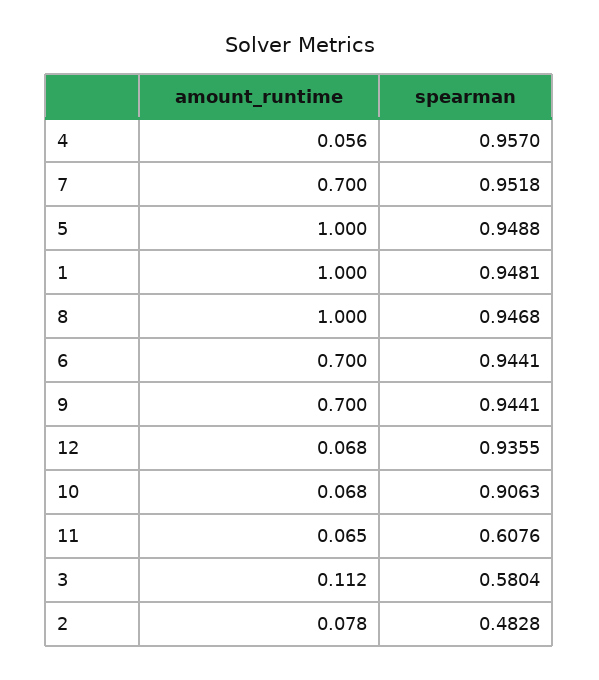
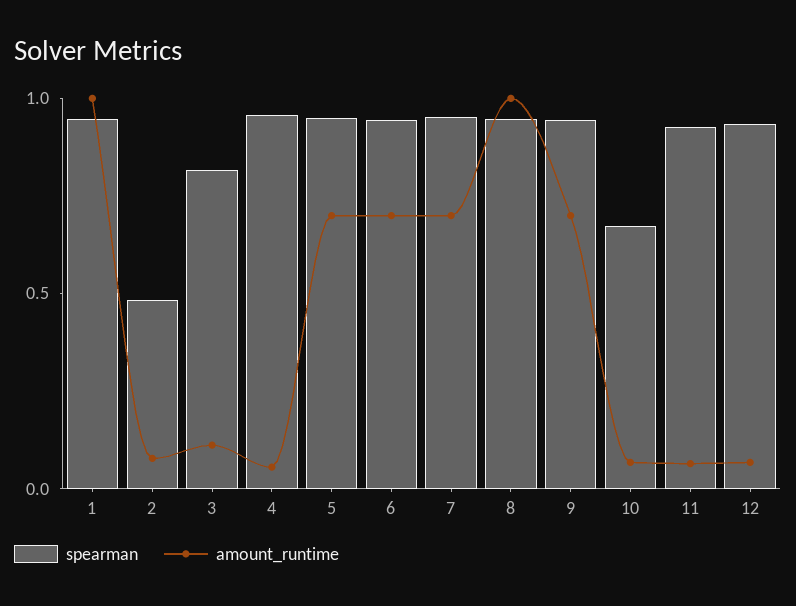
  {
    "amount_runtime": {
      "4": 0.056,
      "7": 0.7,
-     "5": 1,
+     "5": 0.7,
      "1": 1,
      "8": 1,
      "6": 0.7,
      "9": 0.7,
      "12": 0.068,
      "10": 0.068,
      "11": 0.065,
      "3": 0.112,
      "2": 0.078
    },
    "spearman": {
      "4": 0.957,
      "7": 0.9518,
      "5": 0.9488,
      "1": 0.9481,
      "8": 0.9468,
      "6": 0.9441,
      "9": 0.9441,
      "12": 0.9355,
-     "10": 0.9063,
+     "10": 0.7,
-     "11": 0.6076,
+     "11": 0.9,
-     "3": 0.5804,
+     "3": 0.8,
      "2": 0.4828
    }
  }

